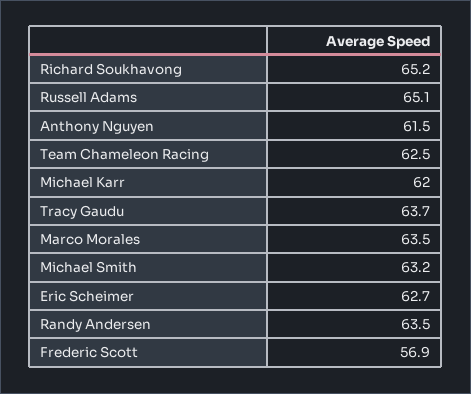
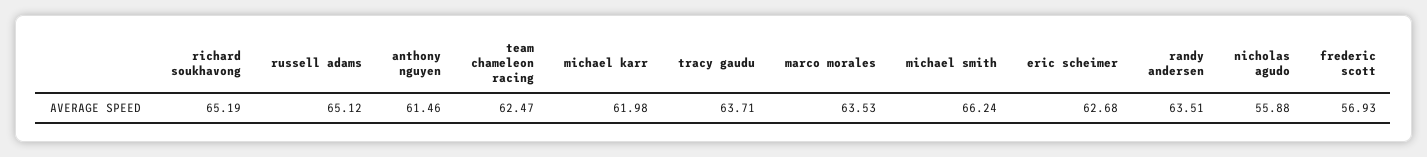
  {
    "Richard Soukhavong": 65.19,
    "Russell Adams": 65.12,
    "Anthony Nguyen": 61.46,
    "Team Chameleon Racing": 62.47,
    "Michael Karr": 61.98,
    "Tracy Gaudu": 63.71,
    "Marco Morales": 63.53,
-   "Michael Smith": 63.2,
+   "Michael Smith": 66.24,
    "Eric Scheimer": 62.68,
    "Randy Andersen": 63.51,
-   "Frederic Scott": 56.93
+   "Frederic Scott": 56.93,
+   "nicholas agudo": 55.88
  }

